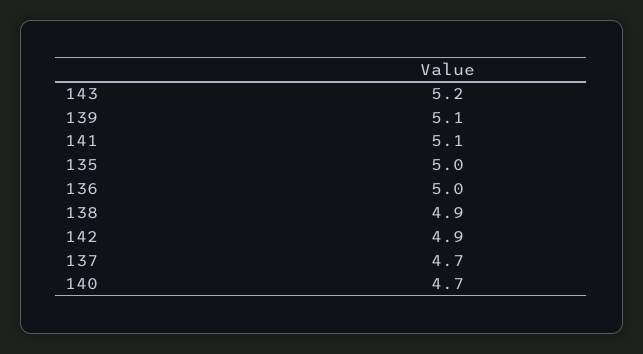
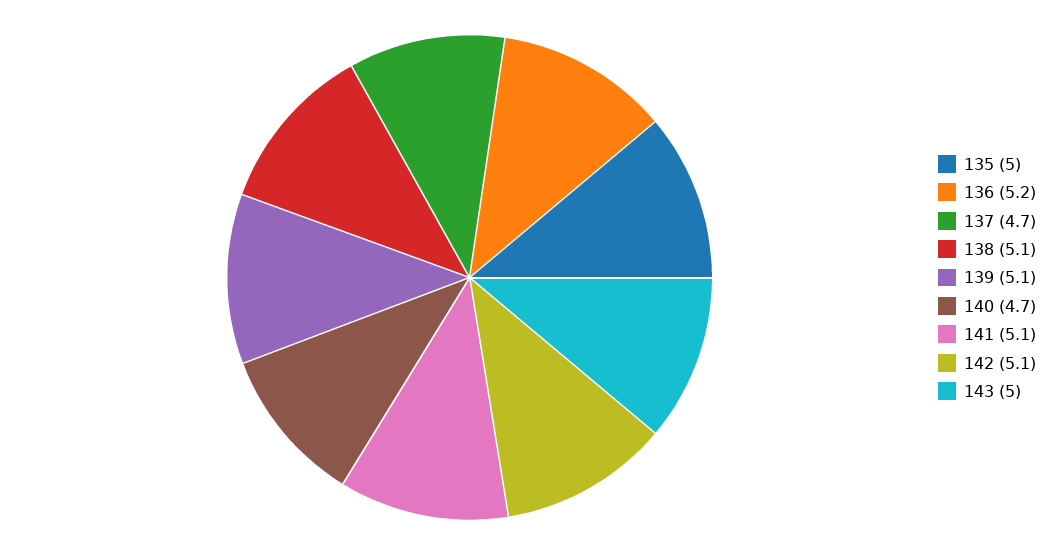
  {
-   "143": 5.2,
+   "143": 5,
    "139": 5.1,
    "141": 5.1,
    "135": 5,
-   "136": 5,
+   "136": 5.2,
-   "138": 4.9,
+   "138": 5.1,
-   "142": 4.9,
+   "142": 5.1,
    "137": 4.7,
    "140": 4.7
  }

